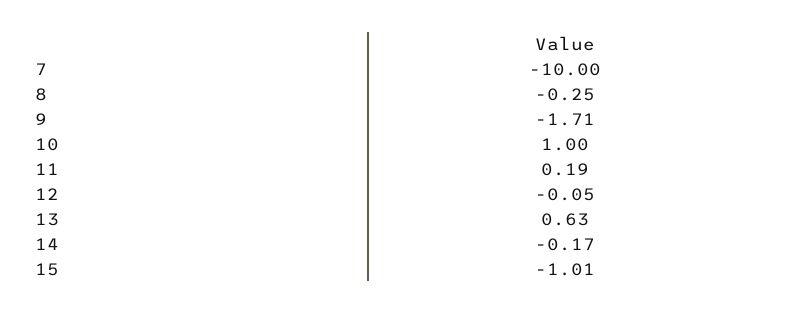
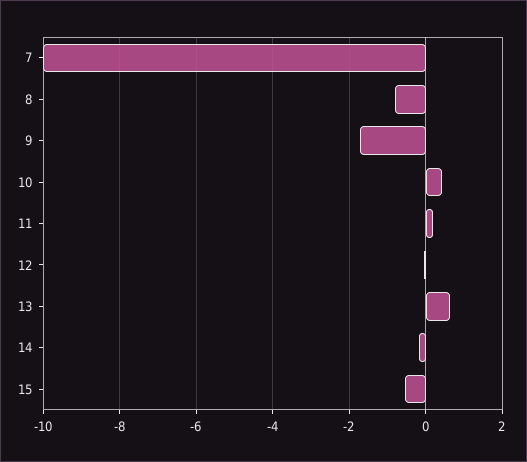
  {
    "7": -10,
-   "8": -0.25,
+   "8": -0.8,
    "9": -1.71,
-   "10": 1,
+   "10": 0.4,
    "11": 0.19,
    "12": -0.05,
    "13": 0.63,
    "14": -0.17,
-   "15": -1.01
+   "15": -0.6
  }

